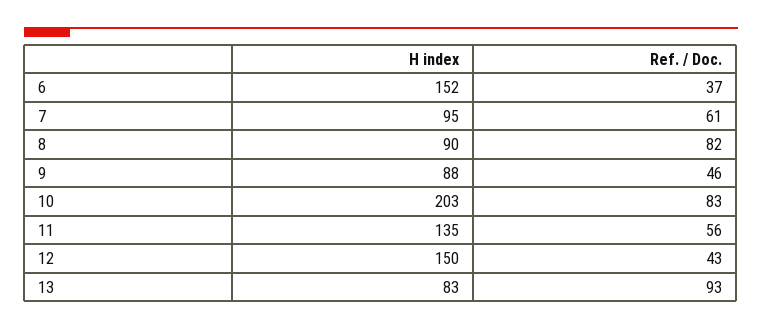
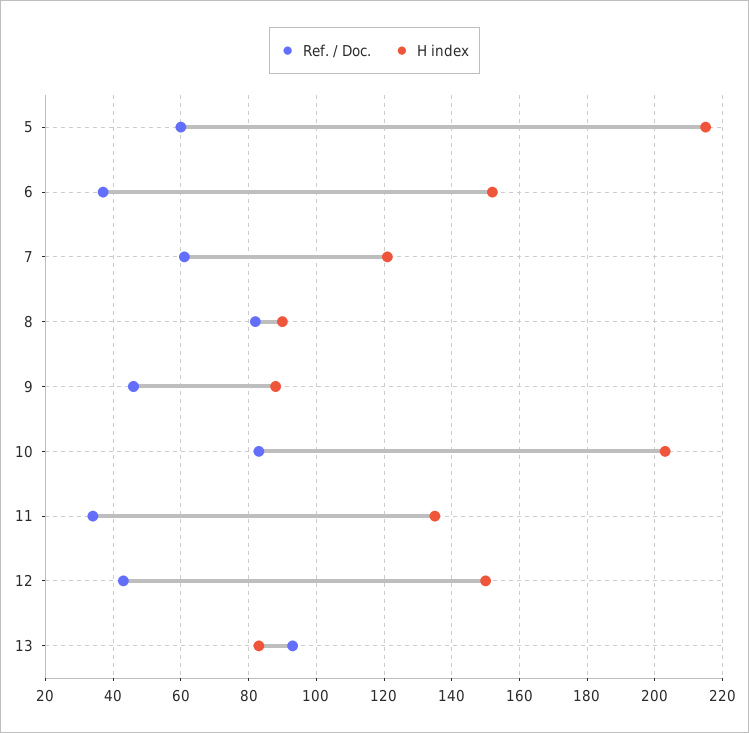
  {
    "H index": {
      "6": 152,
-     "7": 95,
+     "7": 120,
      "8": 90,
      "9": 88,
      "10": 203,
      "11": 135,
      "12": 150,
-     "13": 83
+     "13": 83,
+     "5": 215
    },
    "Ref. / Doc.": {
      "6": 37,
      "7": 61,
      "8": 82,
      "9": 46,
      "10": 83,
-     "11": 56,
+     "11": 35,
      "12": 43,
-     "13": 93
+     "13": 93,
+     "5": 60
    }
  }

